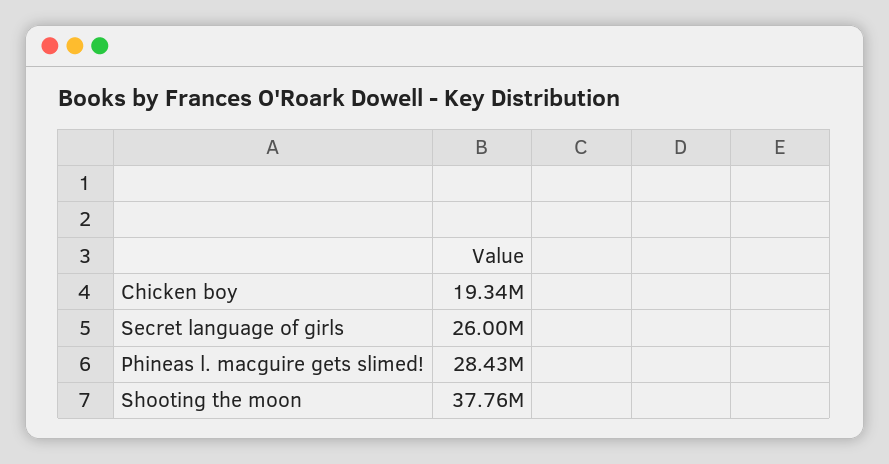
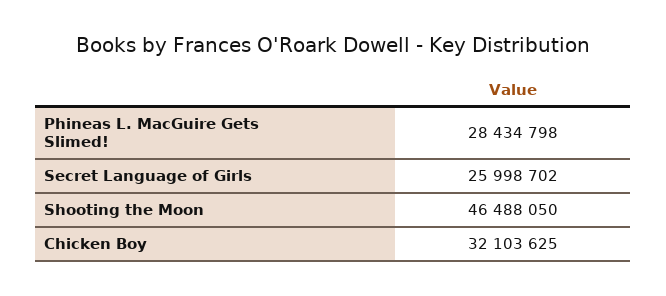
  {
-   "Chicken boy": 19340000,
+   "Chicken boy": 32103625,
    "Secret language of girls": 25998702,
    "Phineas l. macguire gets slimed!": 28434798,
-   "Shooting the moon": 37760000
+   "Shooting the moon": 46488050
  }

